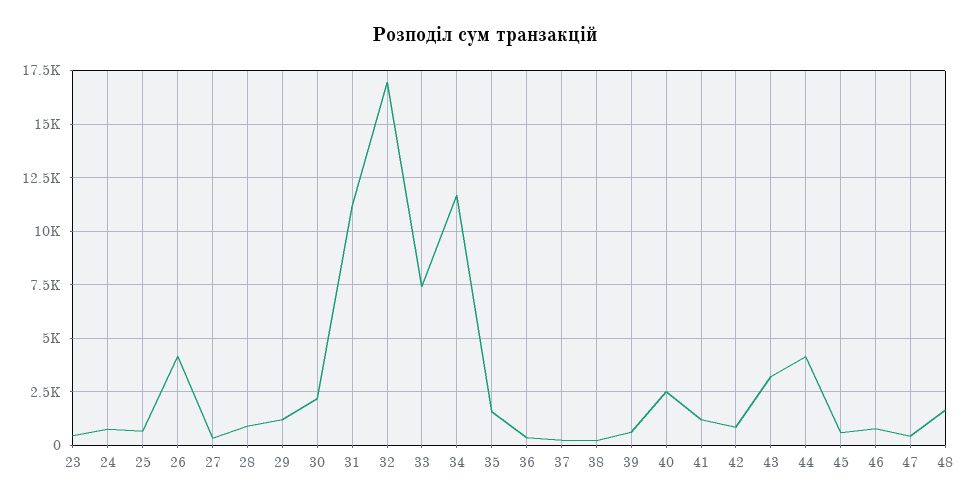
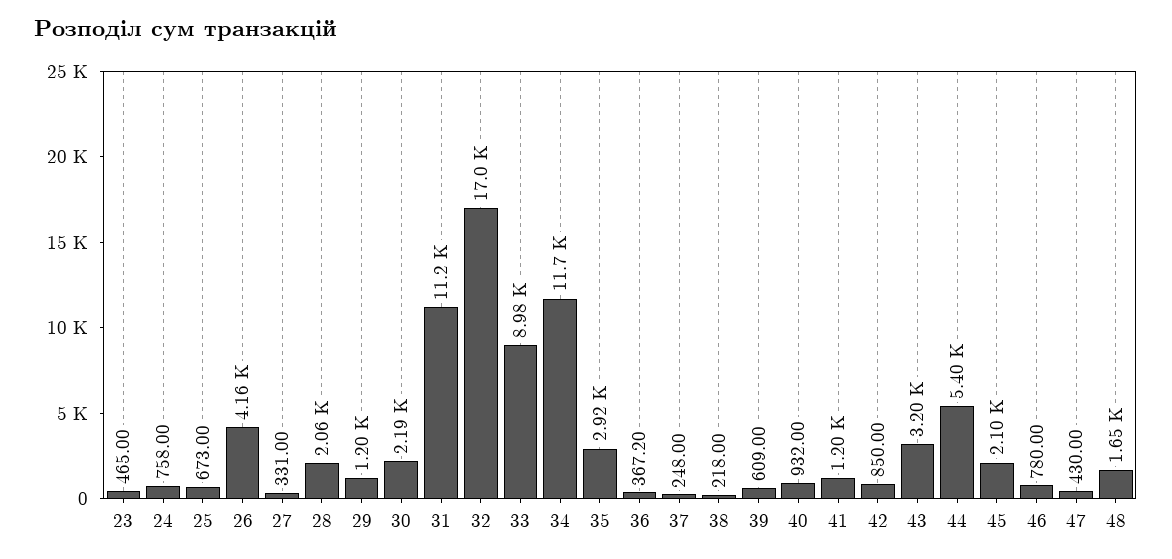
  {
    "23": 465,
    "24": 758,
    "25": 673,
    "26": 4160,
    "27": 331,
-   "28": 1000,
+   "28": 2060,
    "29": 1200,
    "30": 2190,
    "31": 11200,
    "32": 17000,
-   "33": 7500,
+   "33": 8980,
    "34": 11700,
-   "35": 1500,
+   "35": 2920,
    "36": 367.2,
    "37": 248,
    "38": 218,
    "39": 609,
-   "40": 2500,
+   "40": 932,
    "41": 1200,
    "42": 850,
    "43": 3200,
-   "44": 4000,
+   "44": 5400,
-   "45": 500,
+   "45": 2100,
    "46": 780,
    "47": 430,
    "48": 1650
  }

